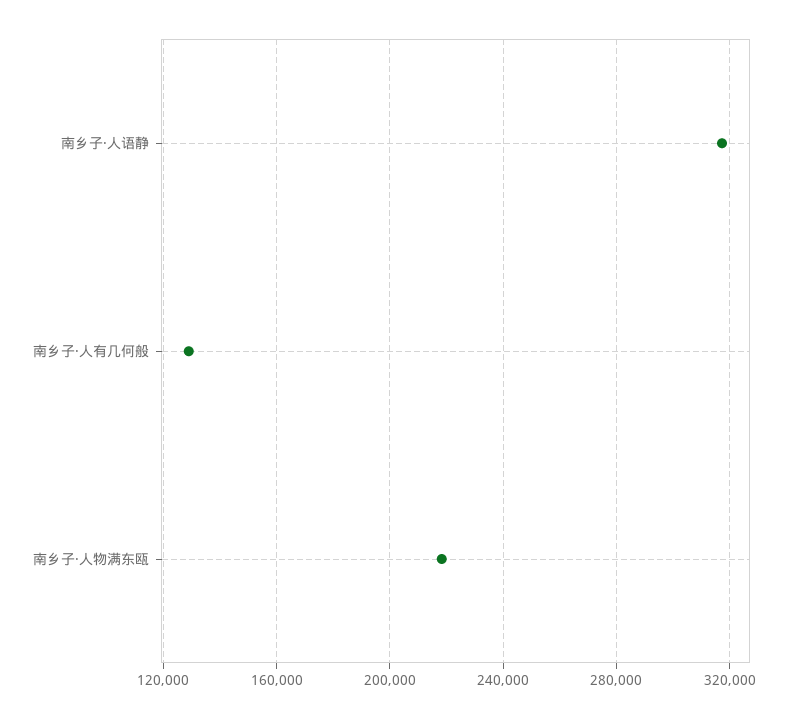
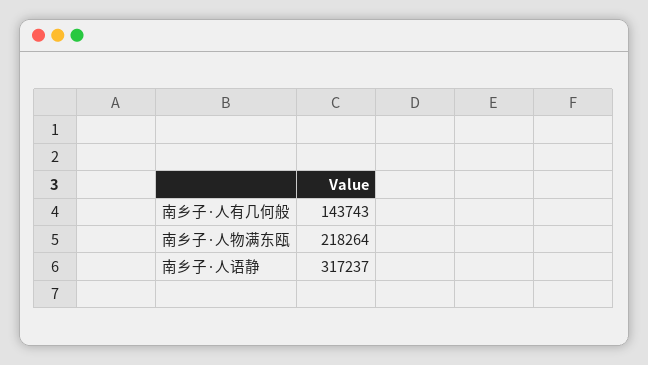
  {
    "南乡子·人语静": 317237,
-   "南乡子·人有几何般": 130000,
+   "南乡子·人有几何般": 143743,
    "南乡子·人物满东瓯": 218264
  }

